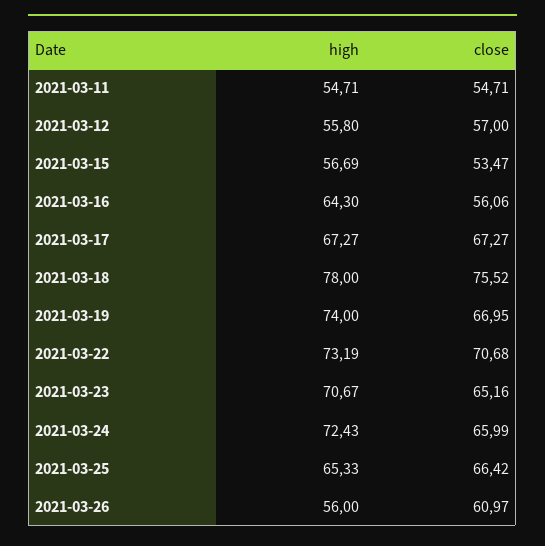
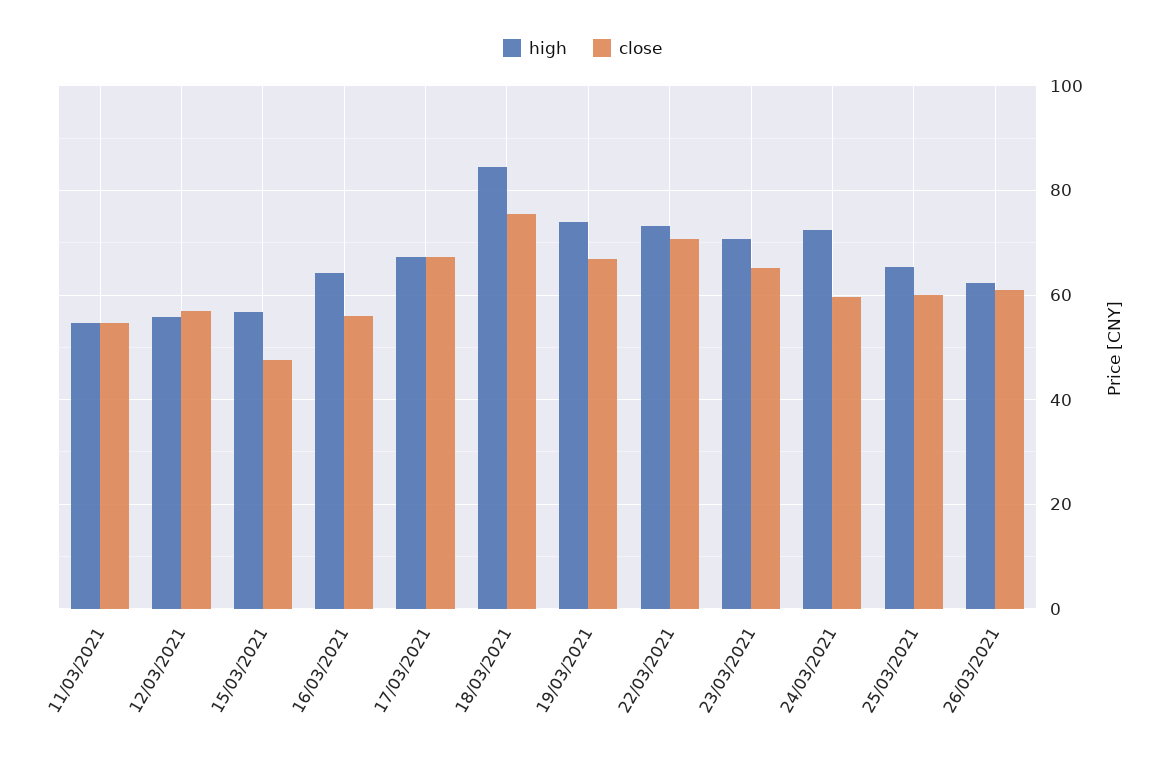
  {
    "high": {
      "2021-03-11": 54.71,
      "2021-03-12": 55.8,
      "2021-03-15": 56.69,
      "2021-03-16": 64.3,
      "2021-03-17": 67.27,
-     "2021-03-18": 78,
+     "2021-03-18": 84,
      "2021-03-19": 74,
      "2021-03-22": 73.19,
      "2021-03-23": 70.67,
      "2021-03-24": 72.43,
      "2021-03-25": 65.33,
-     "2021-03-26": 56
+     "2021-03-26": 62
    },
    "close": {
      "2021-03-11": 54.71,
      "2021-03-12": 57,
-     "2021-03-15": 53.47,
+     "2021-03-15": 48,
      "2021-03-16": 56.06,
      "2021-03-17": 67.27,
      "2021-03-18": 75.52,
      "2021-03-19": 66.95,
      "2021-03-22": 70.68,
      "2021-03-23": 65.16,
-     "2021-03-24": 65.99,
+     "2021-03-24": 60,
-     "2021-03-25": 66.42,
+     "2021-03-25": 60,
      "2021-03-26": 60.97
    }
  }

